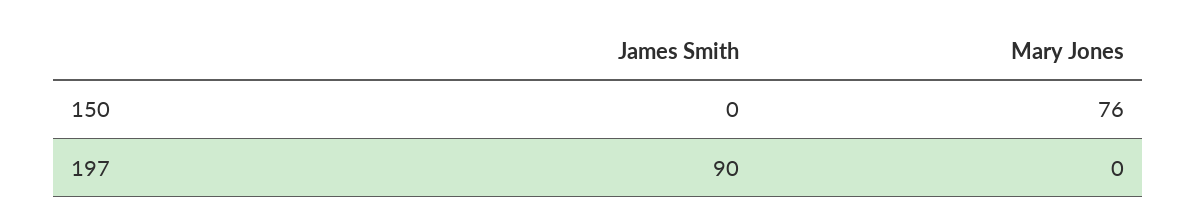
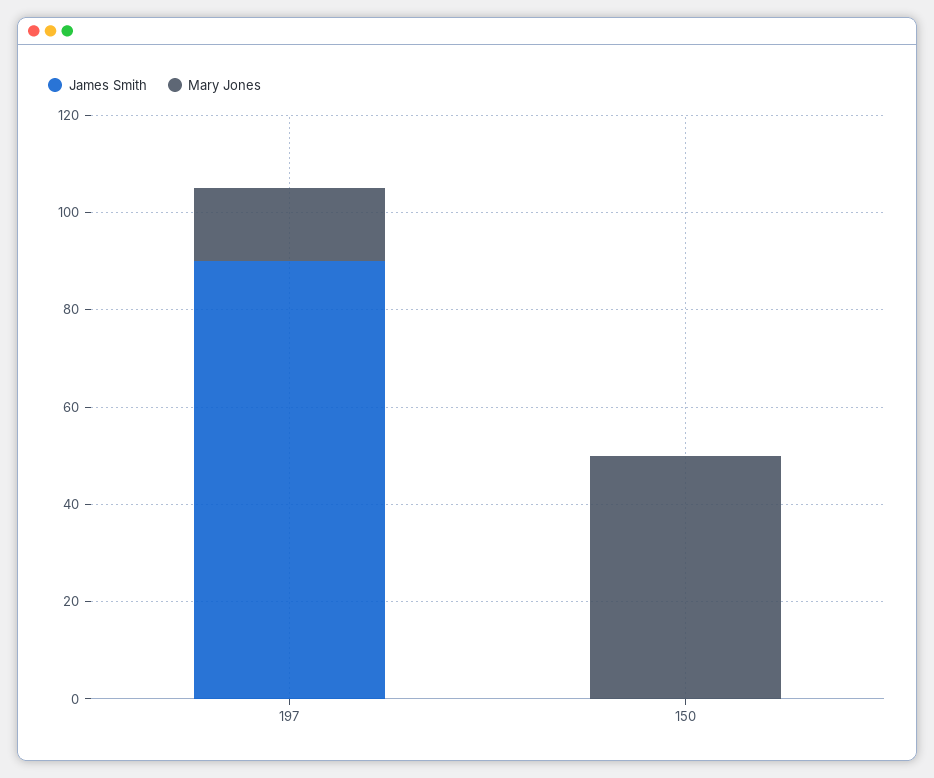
  {
    "James Smith": {
      "150": 0,
      "197": 90
    },
    "Mary Jones": {
-     "150": 76,
+     "150": 50,
-     "197": 0
+     "197": 15
    }
  }

